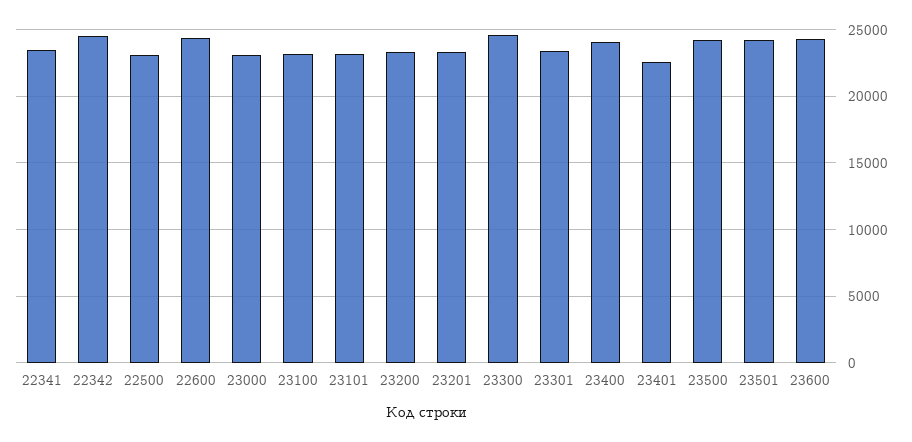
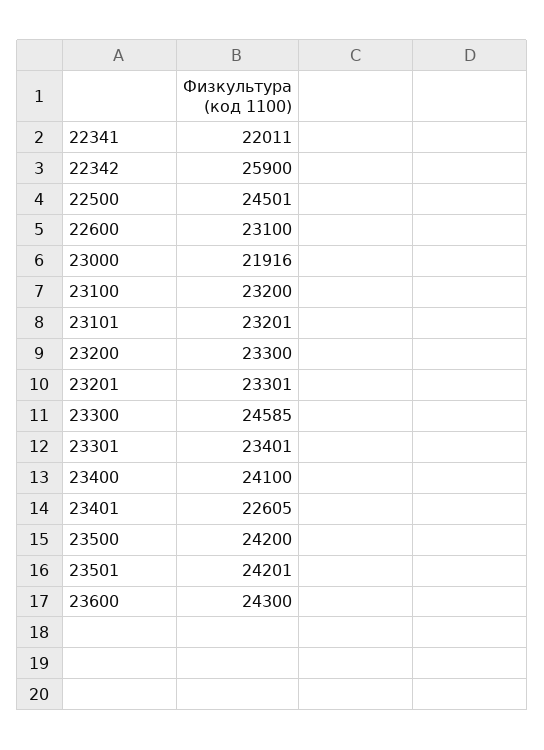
  {
-   "22341": 23500,
+   "22341": 22011,
-   "22342": 24500,
+   "22342": 25900,
-   "22500": 23000,
+   "22500": 24501,
-   "22600": 24500,
+   "22600": 23100,
-   "23000": 23000,
+   "23000": 21916,
    "23100": 23200,
    "23101": 23201,
    "23200": 23300,
    "23201": 23301,
    "23300": 24585,
    "23301": 23401,
    "23400": 24100,
    "23401": 22605,
    "23500": 24200,
    "23501": 24201,
    "23600": 24300
  }

